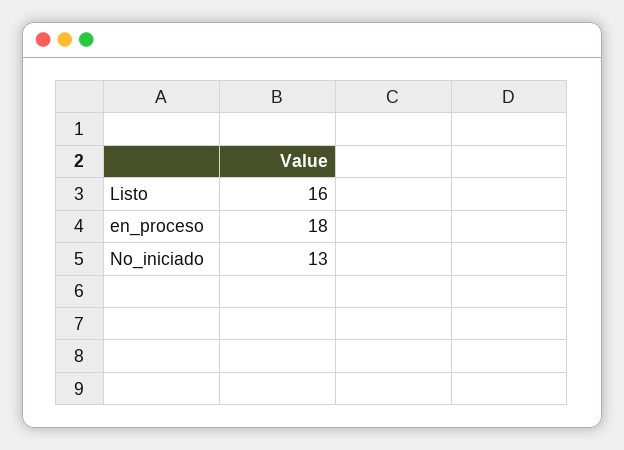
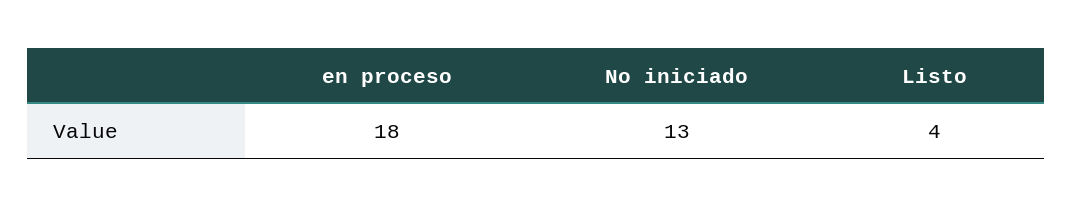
  {
-   "Listo": 16,
+   "Listo": 4,
    "en_proceso": 18,
    "No_iniciado": 13
  }

